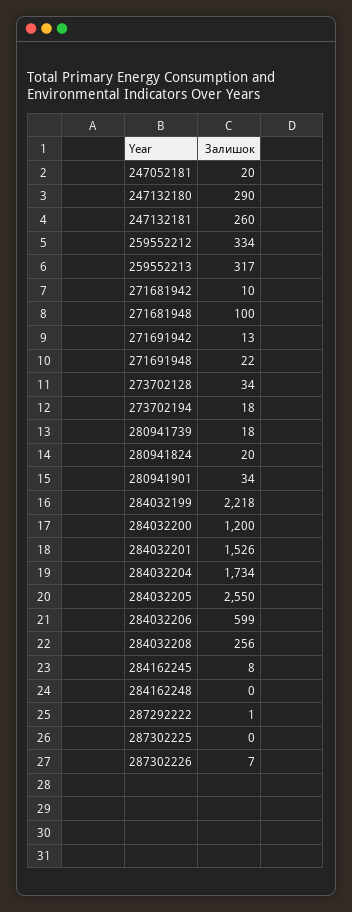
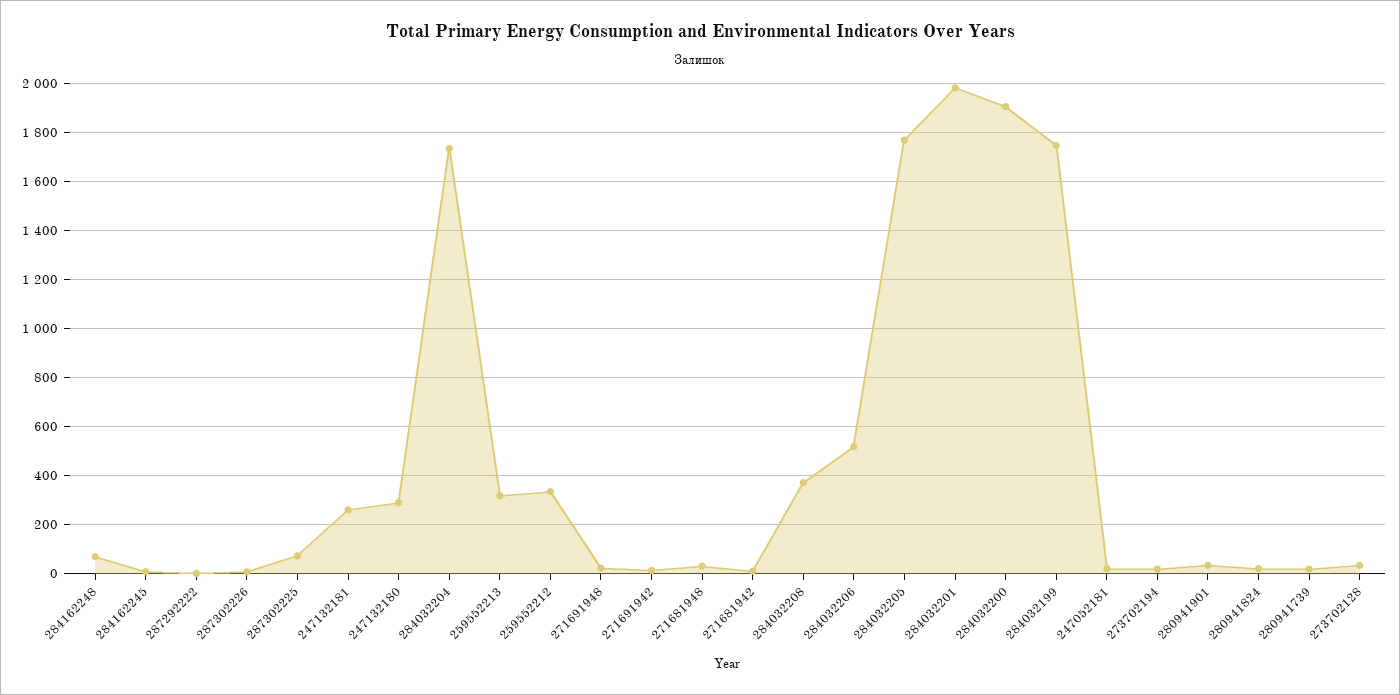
  {
    "247052181": 20,
    "247132180": 290,
    "247132181": 260,
    "259552212": 334,
    "259552213": 317,
    "271681942": 10,
-   "271681948": 100,
+   "271681948": 25,
    "271691942": 13,
    "271691948": 22,
    "273702128": 34,
    "273702194": 18,
    "280941739": 18,
    "280941824": 20,
    "280941901": 34,
-   "284032199": 2218,
+   "284032199": 1750,
-   "284032200": 1200,
+   "284032200": 1900,
-   "284032201": 1526,
+   "284032201": 1975,
    "284032204": 1734,
-   "284032205": 2550,
+   "284032205": 1775,
-   "284032206": 599,
+   "284032206": 525,
-   "284032208": 256,
+   "284032208": 375,
    "284162245": 8,
-   "284162248": 0,
+   "284162248": 75,
    "287292222": 1,
-   "287302225": 0,
+   "287302225": 75,
    "287302226": 7
  }

